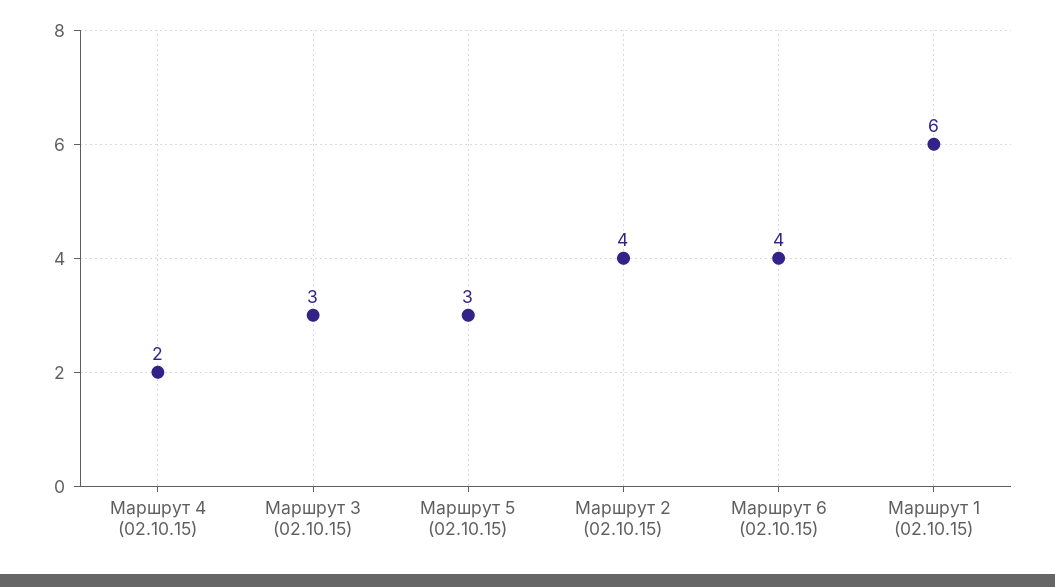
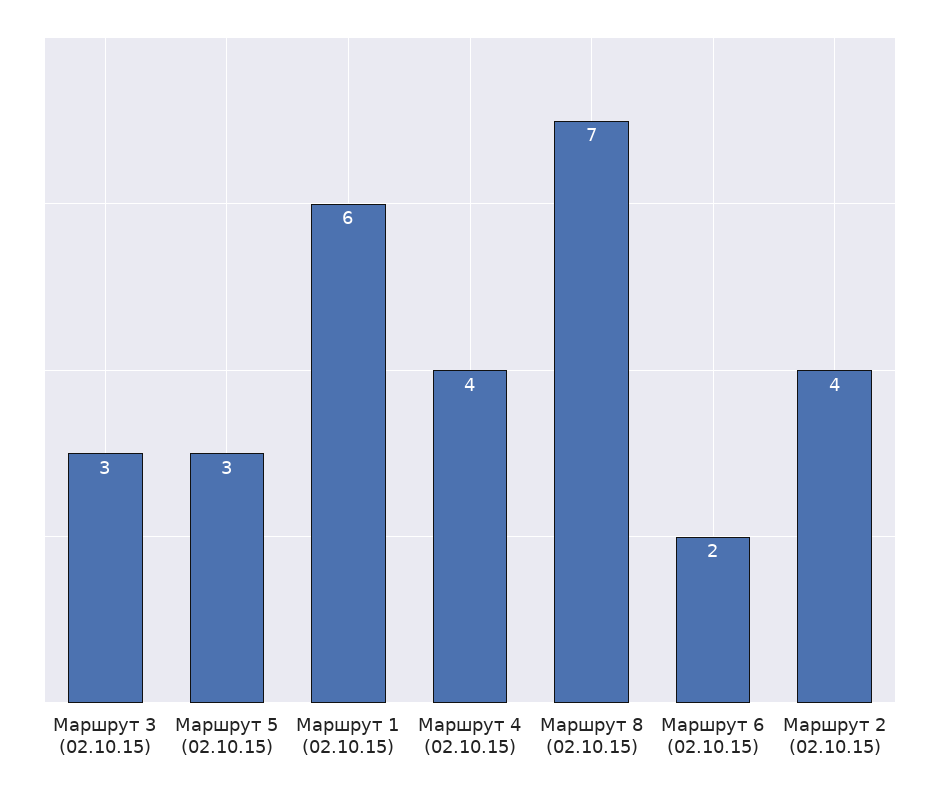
  {
-   "Маршрут 4 (02.10.15)": 2,
+   "Маршрут 4 (02.10.15)": 4,
    "Маршрут 3 (02.10.15)": 3,
    "Маршрут 5 (02.10.15)": 3,
    "Маршрут 2 (02.10.15)": 4,
-   "Маршрут 6 (02.10.15)": 4,
+   "Маршрут 6 (02.10.15)": 2,
-   "Маршрут 1 (02.10.15)": 6
+   "Маршрут 1 (02.10.15)": 6,
+   "Маршрут 8 (02.10.15)": 7
  }

